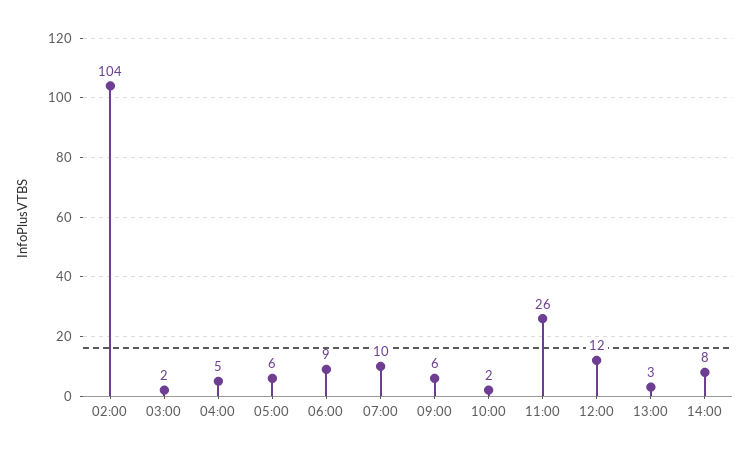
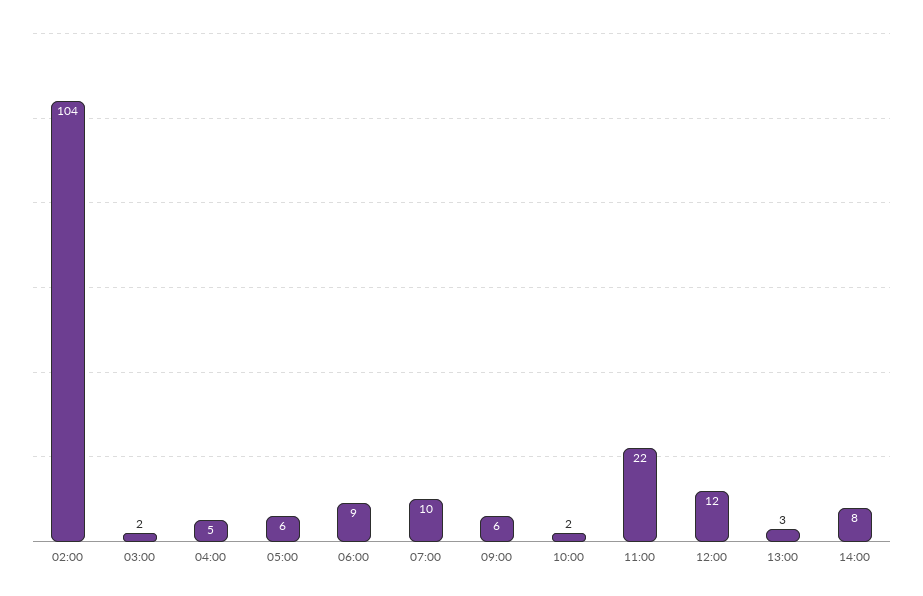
  {
    "02:00": 104,
    "03:00": 2,
    "04:00": 5,
    "05:00": 6,
    "06:00": 9,
    "07:00": 10,
    "09:00": 6,
    "10:00": 2,
-   "11:00": 26,
+   "11:00": 22,
    "12:00": 12,
    "13:00": 3,
    "14:00": 8
  }

